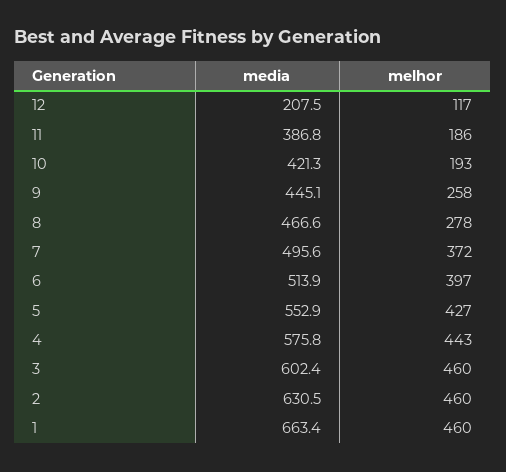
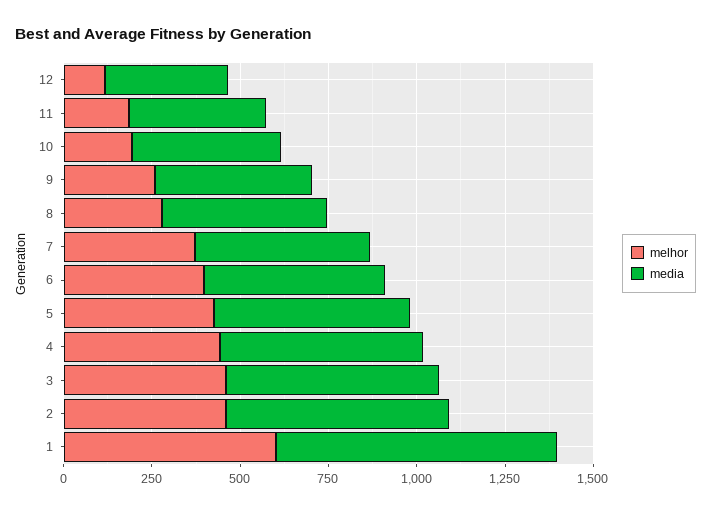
  {
    "media": {
-     "12": 207.5,
+     "12": 350,
      "11": 386.8,
      "10": 421.3,
      "9": 445.1,
      "8": 466.6,
      "7": 495.6,
      "6": 513.9,
      "5": 552.9,
      "4": 575.8,
      "3": 602.4,
      "2": 630.5,
-     "1": 663.4
+     "1": 800
    },
    "melhor": {
      "12": 117,
      "11": 186,
      "10": 193,
      "9": 258,
      "8": 278,
      "7": 372,
      "6": 397,
      "5": 427,
      "4": 443,
      "3": 460,
      "2": 460,
-     "1": 460
+     "1": 600
    }
  }

